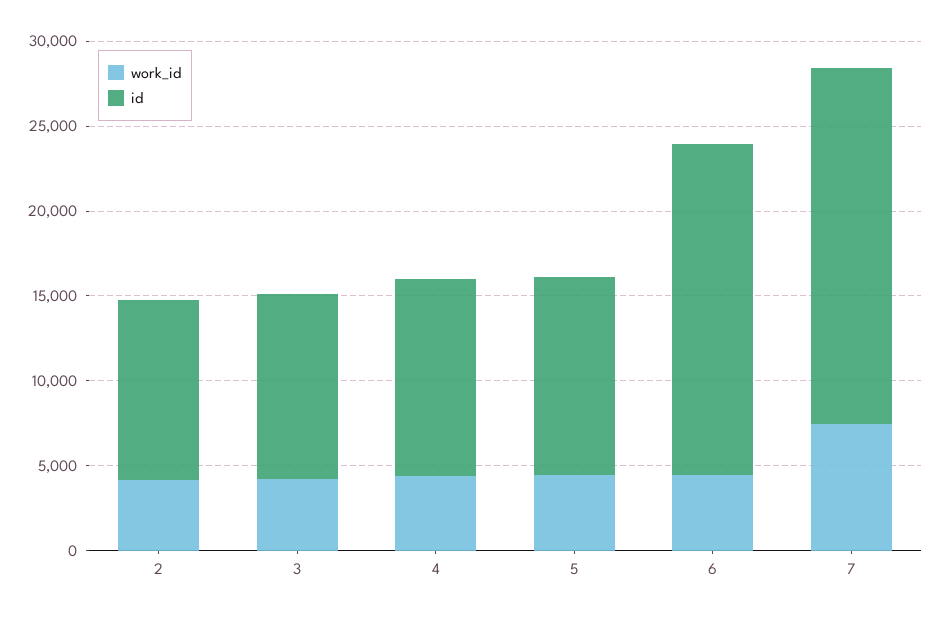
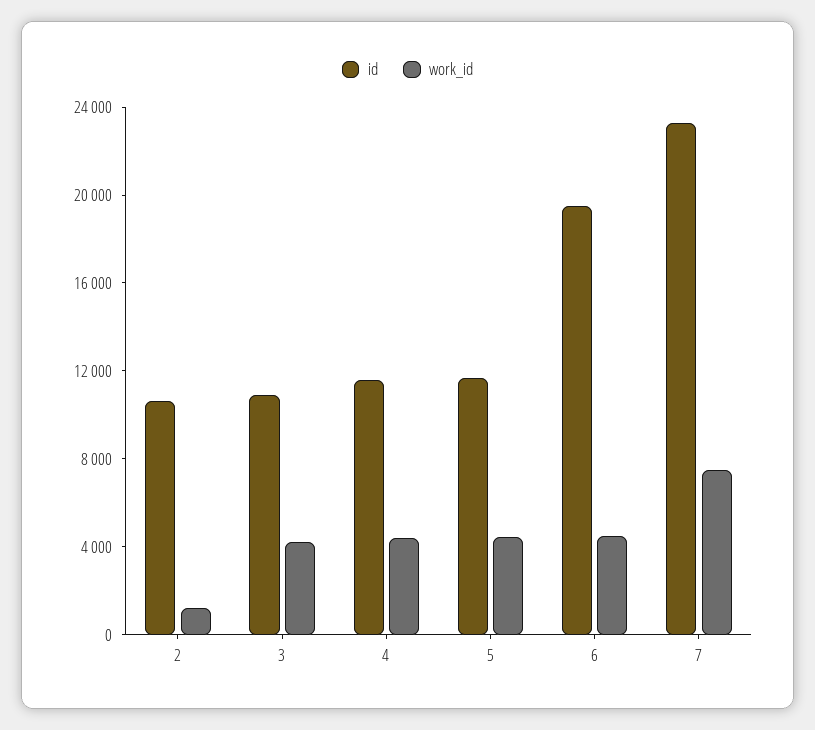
  {
    "work_id": {
-     "2": 4000,
+     "2": 1000,
      "3": 4000,
      "4": 4000,
      "5": 4000,
      "6": 4000,
      "7": 7000
    },
    "id": {
      "2": 11000,
      "3": 11000,
      "4": 12000,
      "5": 12000,
      "6": 19000,
-     "7": 21000
+     "7": 23000
    }
  }

